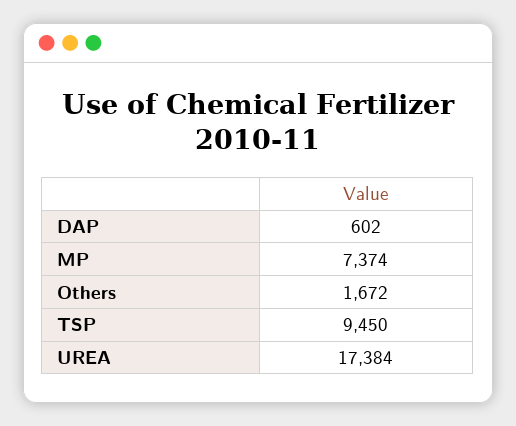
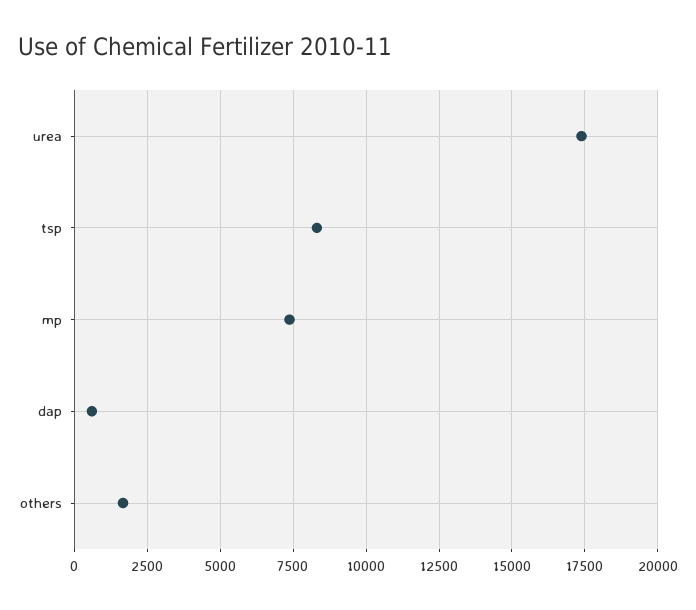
  {
    "DAP": 602,
    "MP": 7374,
    "Others": 1672,
-   "TSP": 9450,
+   "TSP": 8250,
    "UREA": 17384
  }

